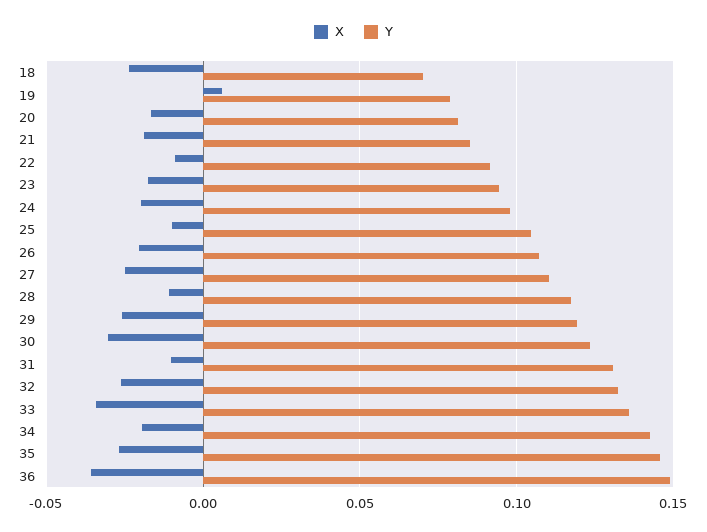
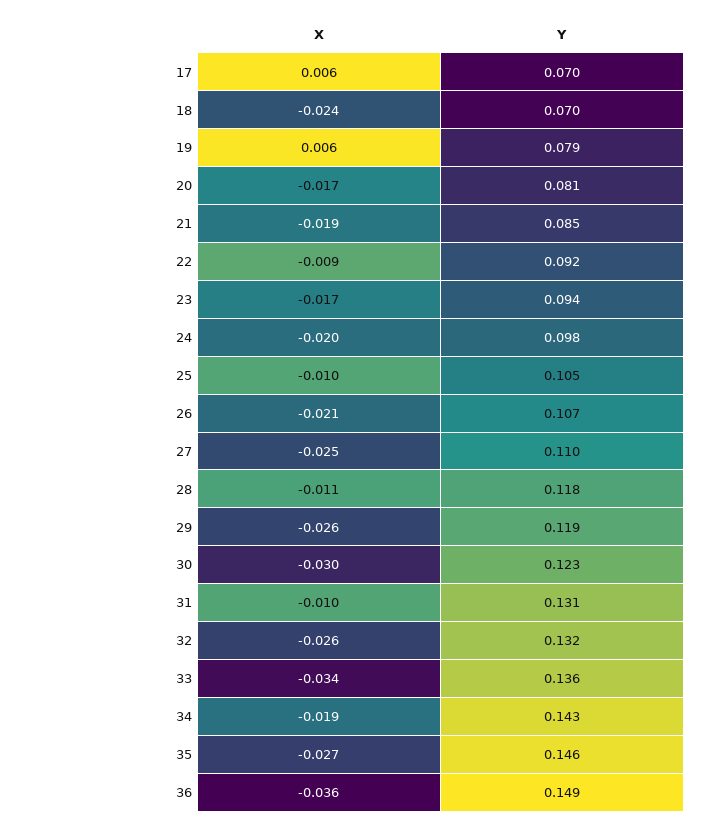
  {
    "X": {
      "18": -0.024,
      "19": 0.006,
      "20": -0.017,
      "21": -0.019,
      "22": -0.009,
      "23": -0.017,
      "24": -0.02,
      "25": -0.01,
      "26": -0.021,
      "27": -0.025,
      "28": -0.011,
      "29": -0.026,
      "30": -0.03,
      "31": -0.01,
      "32": -0.026,
      "33": -0.034,
      "34": -0.019,
      "35": -0.027,
-     "36": -0.036
+     "36": -0.036,
+     "17": 0.006
    },
    "Y": {
      "18": 0.07,
      "19": 0.079,
      "20": 0.081,
      "21": 0.085,
      "22": 0.092,
      "23": 0.094,
      "24": 0.098,
      "25": 0.105,
      "26": 0.107,
      "27": 0.11,
      "28": 0.118,
      "29": 0.119,
      "30": 0.123,
      "31": 0.131,
      "32": 0.132,
      "33": 0.136,
      "34": 0.143,
      "35": 0.146,
-     "36": 0.149
+     "36": 0.149,
+     "17": 0.07
    }
  }

